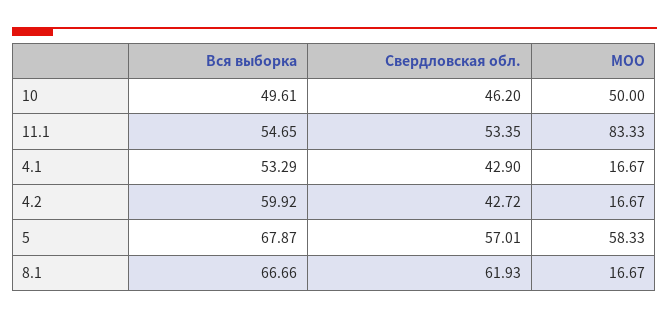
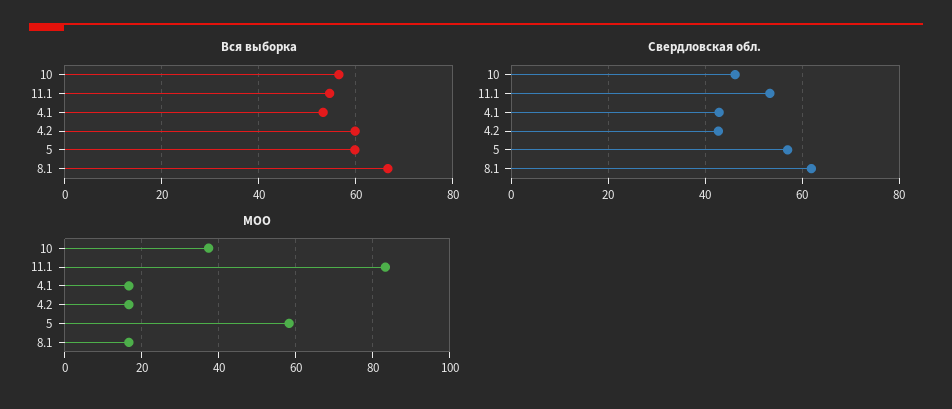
  {
    "Вся выборка": {
-     "10": 49.61,
+     "10": 56,
      "11.1": 54.65,
      "4.1": 53.29,
      "4.2": 59.92,
-     "5": 67.87,
+     "5": 60,
      "8.1": 66.66
    },
    "Свердловская обл.": {
      "10": 46.2,
      "11.1": 53.35,
      "4.1": 42.9,
      "4.2": 42.72,
      "5": 57.01,
      "8.1": 61.93
    },
    "МОО": {
-     "10": 50,
+     "10": 38,
      "11.1": 83.33,
      "4.1": 16.67,
      "4.2": 16.67,
      "5": 58.33,
      "8.1": 16.67
    }
  }

